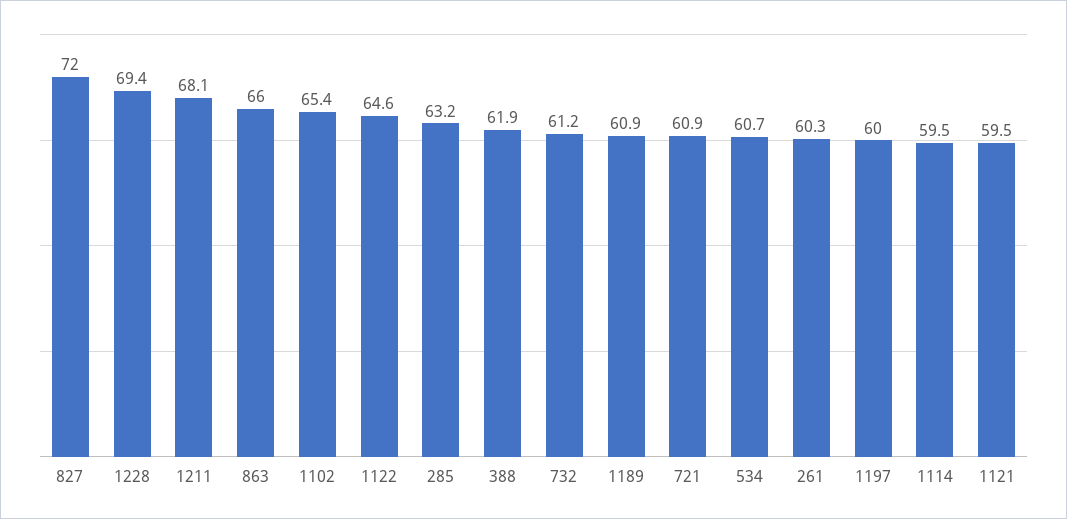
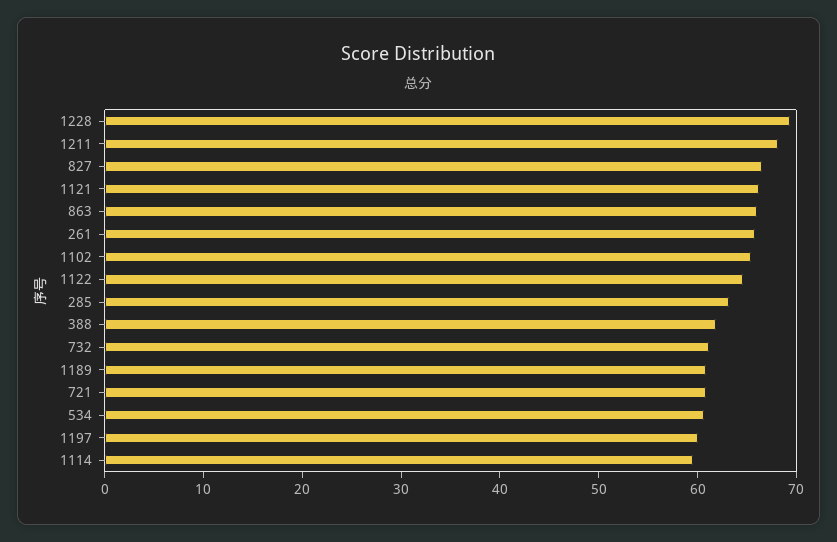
  {
-   "827": 72,
+   "827": 66,
    "1228": 69.4,
    "1211": 68.1,
    "863": 66,
    "1102": 65.4,
    "1122": 64.6,
    "285": 63.2,
    "388": 61.9,
    "732": 61.2,
    "1189": 60.9,
    "721": 60.9,
    "534": 60.7,
-   "261": 60.3,
+   "261": 66,
    "1197": 60,
    "1114": 59.5,
-   "1121": 59.5
+   "1121": 66
  }

